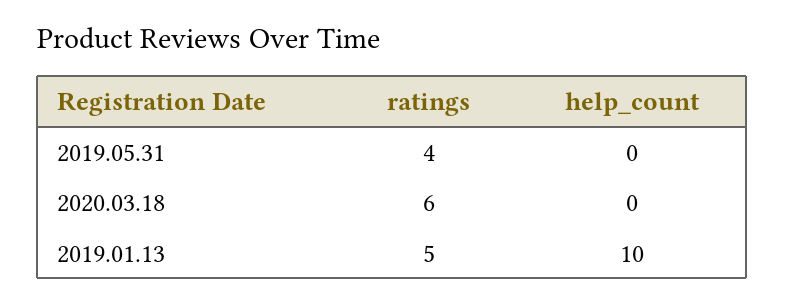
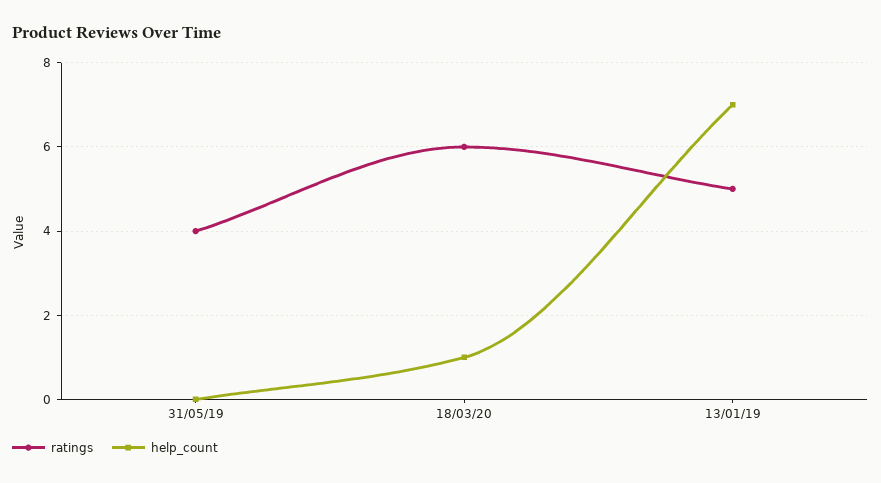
  {
    "ratings": {
      "2019.05.31": 4,
      "2020.03.18": 6,
      "2019.01.13": 5
    },
    "help_count": {
      "2019.05.31": 0,
-     "2020.03.18": 0,
+     "2020.03.18": 1,
-     "2019.01.13": 10
+     "2019.01.13": 7
    }
  }

